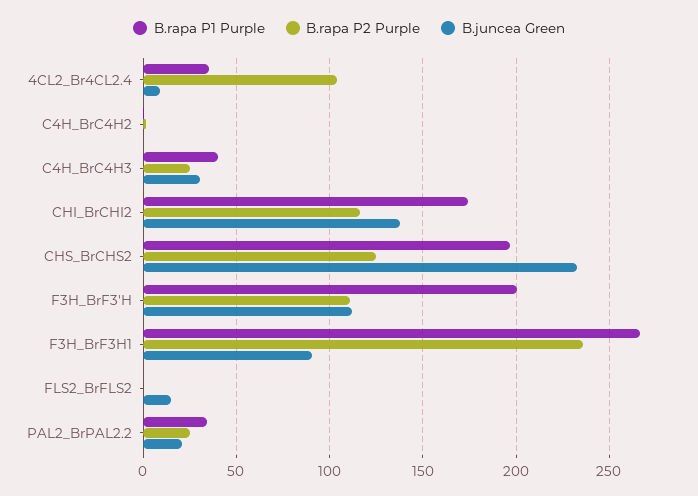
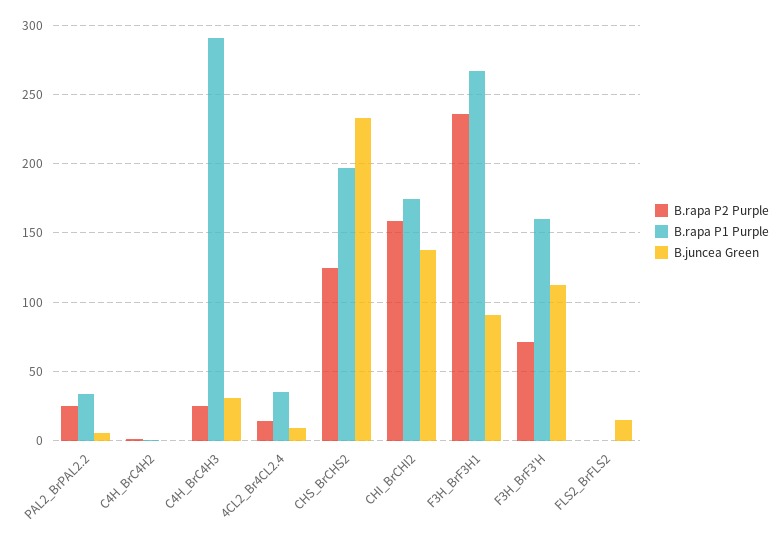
  {
    "B.rapa P1 Purple": {
      "4CL2_Br4CL2.4": 35,
      "C4H_BrC4H2": 0,
-     "C4H_BrC4H3": 40,
+     "C4H_BrC4H3": 290,
      "CHI_BrCHI2": 175,
      "CHS_BrCHS2": 195,
-     "F3H_BrF3'H": 200,
+     "F3H_BrF3'H": 160,
      "F3H_BrF3H1": 265,
      "FLS2_BrFLS2": 0,
      "PAL2_BrPAL2.2": 35
    },
    "B.rapa P2 Purple": {
-     "4CL2_Br4CL2.4": 105,
+     "4CL2_Br4CL2.4": 15,
      "C4H_BrC4H2": 0,
      "C4H_BrC4H3": 25,
-     "CHI_BrCHI2": 115,
+     "CHI_BrCHI2": 160,
      "CHS_BrCHS2": 125,
-     "F3H_BrF3'H": 110,
+     "F3H_BrF3'H": 70,
      "F3H_BrF3H1": 235,
      "FLS2_BrFLS2": 0,
      "PAL2_BrPAL2.2": 25
    },
    "B.juncea Green": {
      "4CL2_Br4CL2.4": 10,
      "C4H_BrC4H2": 0,
      "C4H_BrC4H3": 30,
      "CHI_BrCHI2": 140,
      "CHS_BrCHS2": 235,
      "F3H_BrF3'H": 110,
      "F3H_BrF3H1": 90,
      "FLS2_BrFLS2": 15,
-     "PAL2_BrPAL2.2": 20
+     "PAL2_BrPAL2.2": 5
    }
  }

